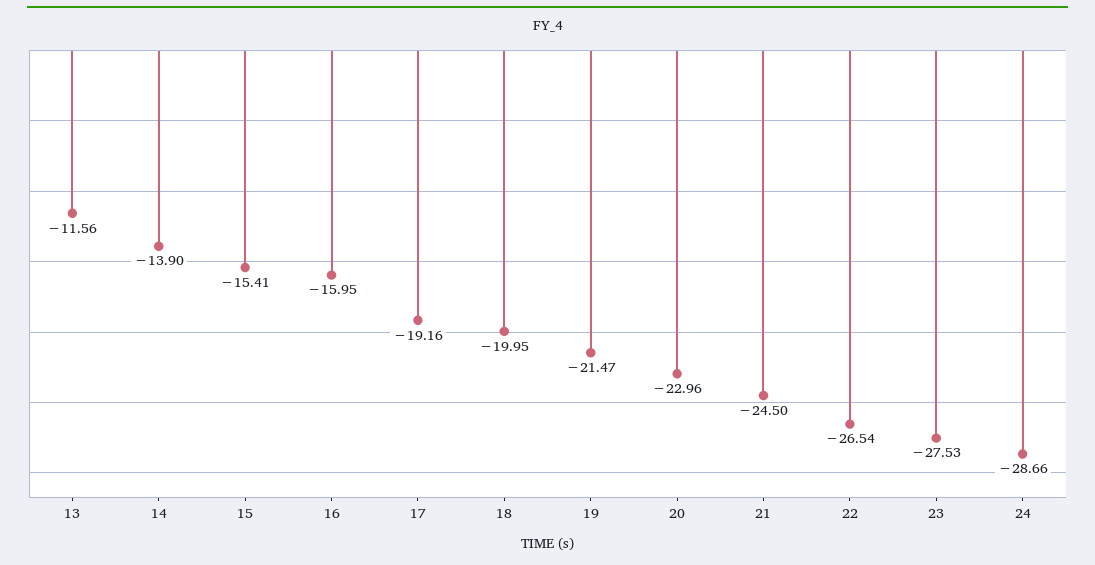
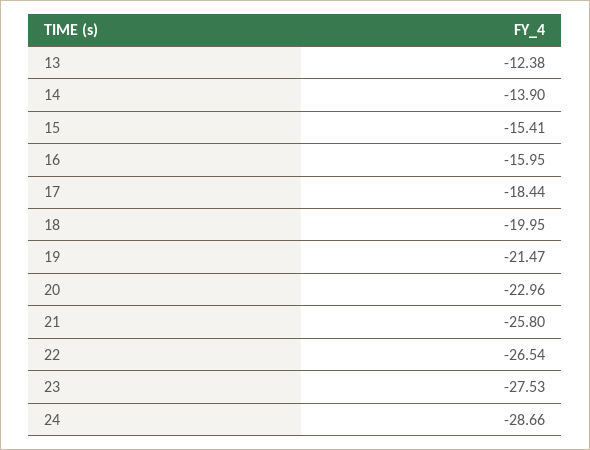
  {
-   "13": -11.56,
+   "13": -12.38,
    "14": -13.9,
    "15": -15.41,
    "16": -15.95,
-   "17": -19.16,
+   "17": -18.44,
    "18": -19.95,
    "19": -21.47,
    "20": -22.96,
-   "21": -24.5,
+   "21": -25.8,
    "22": -26.54,
    "23": -27.53,
    "24": -28.66
  }

